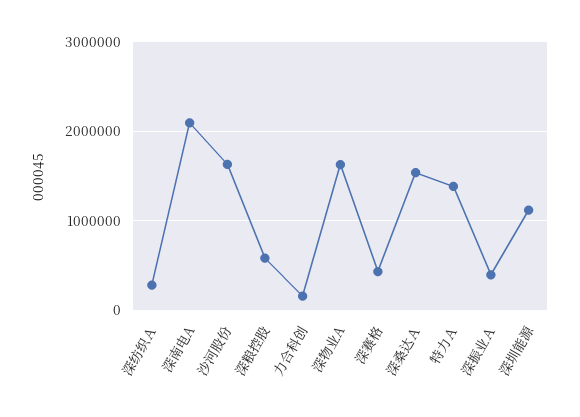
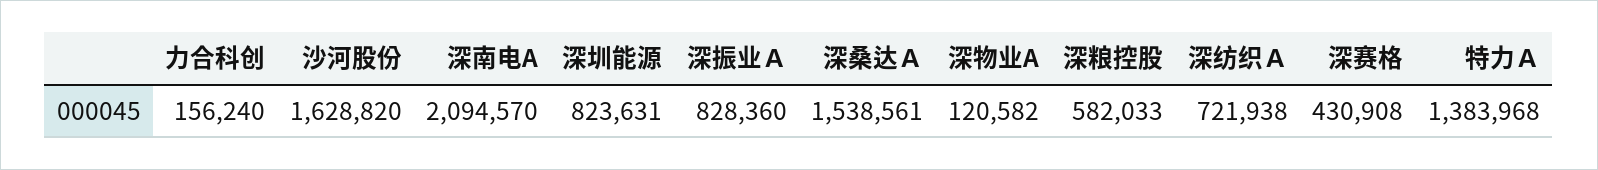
  {
-   "深纺织Ａ": 300000,
+   "深纺织Ａ": 721938,
    "深南电A": 2094570,
    "沙河股份": 1628820,
    "深粮控股": 582033,
    "力合科创": 156240,
-   "深物业A": 1600000,
+   "深物业A": 120582,
    "深赛格": 430908,
    "深桑达Ａ": 1538561,
    "特力Ａ": 1383968,
-   "深振业Ａ": 400000,
+   "深振业Ａ": 828360,
-   "深圳能源": 1100000
+   "深圳能源": 823631
  }

